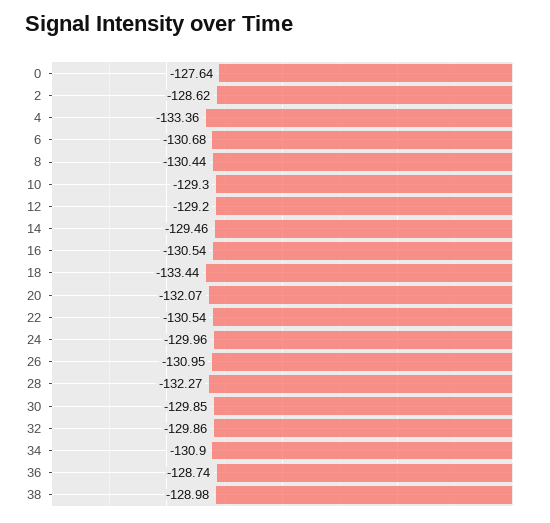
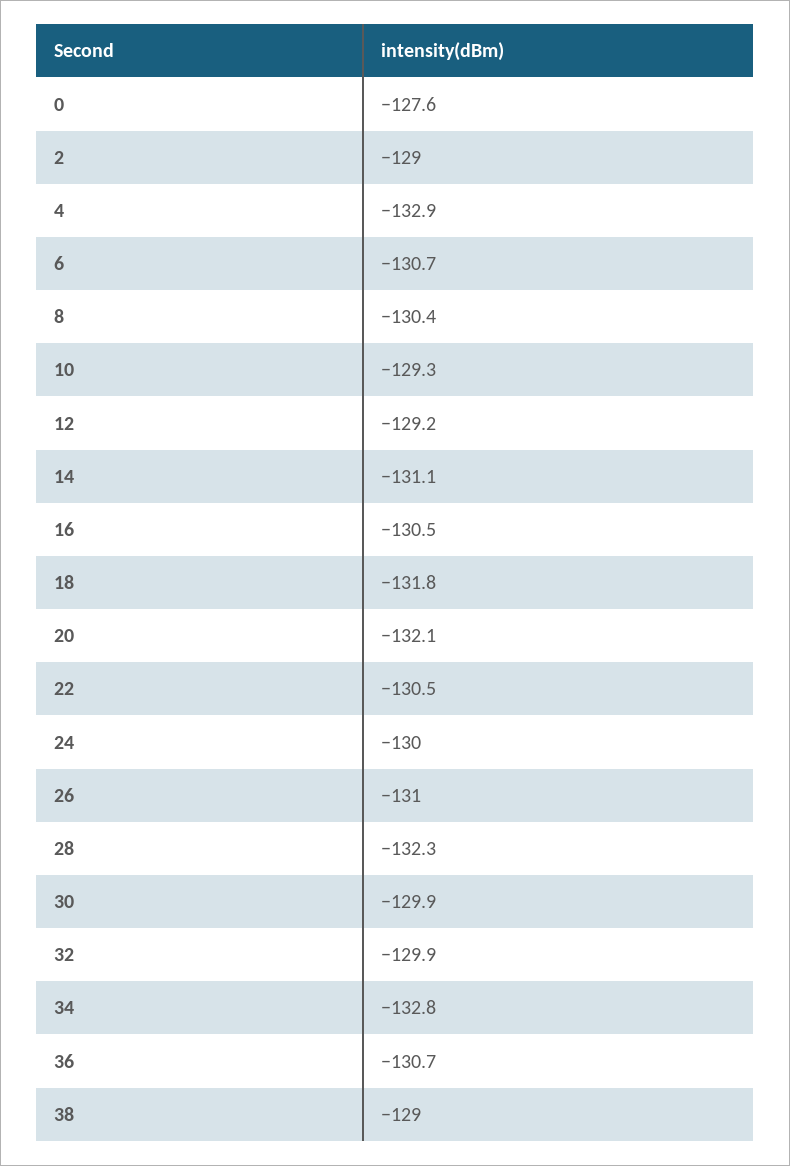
  {
    "0": -127.64,
-   "2": -128.62,
+   "2": -129,
-   "4": -133.36,
+   "4": -132.9,
    "6": -130.68,
    "8": -130.44,
    "10": -129.3,
    "12": -129.2,
-   "14": -129.46,
+   "14": -131.1,
    "16": -130.54,
-   "18": -133.44,
+   "18": -131.8,
    "20": -132.07,
    "22": -130.54,
    "24": -129.96,
    "26": -130.95,
    "28": -132.27,
    "30": -129.85,
    "32": -129.86,
-   "34": -130.9,
+   "34": -132.8,
-   "36": -128.74,
+   "36": -130.7,
    "38": -128.98
  }

